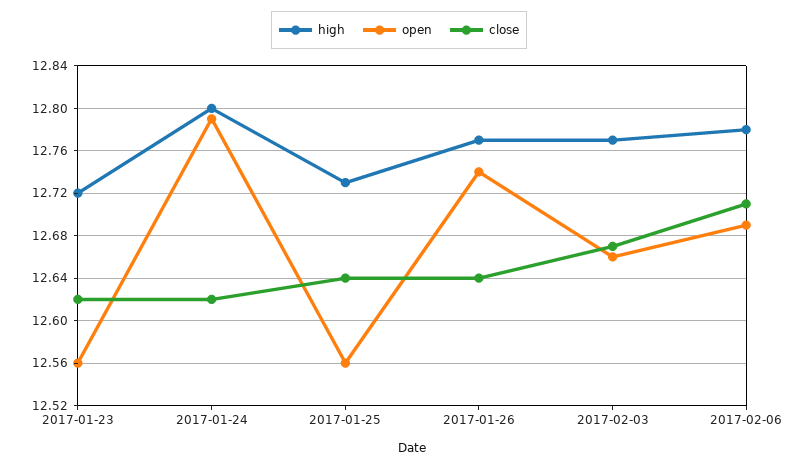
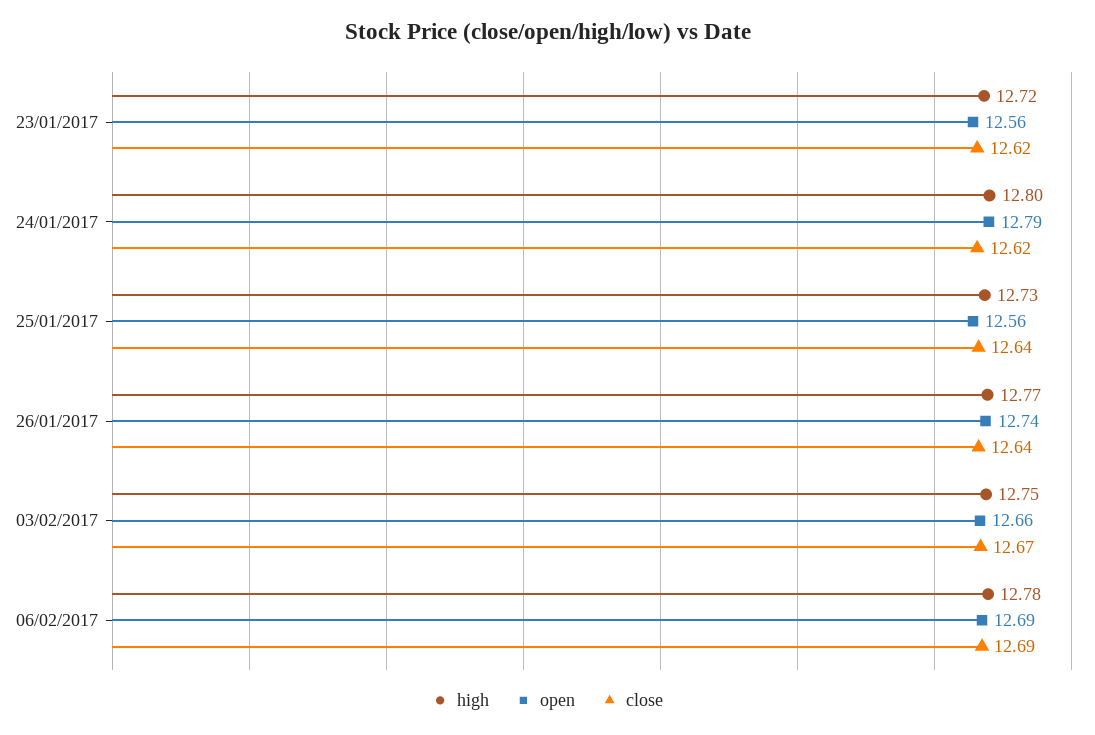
  {
    "high": {
      "2017-01-23": 12.72,
      "2017-01-24": 12.8,
      "2017-01-25": 12.73,
      "2017-01-26": 12.77,
-     "2017-02-03": 12.77,
+     "2017-02-03": 12.75,
      "2017-02-06": 12.78
    },
    "open": {
      "2017-01-23": 12.56,
      "2017-01-24": 12.79,
      "2017-01-25": 12.56,
      "2017-01-26": 12.74,
      "2017-02-03": 12.66,
      "2017-02-06": 12.69
    },
    "close": {
      "2017-01-23": 12.62,
      "2017-01-24": 12.62,
      "2017-01-25": 12.64,
      "2017-01-26": 12.64,
      "2017-02-03": 12.67,
-     "2017-02-06": 12.71
+     "2017-02-06": 12.69
    }
  }

